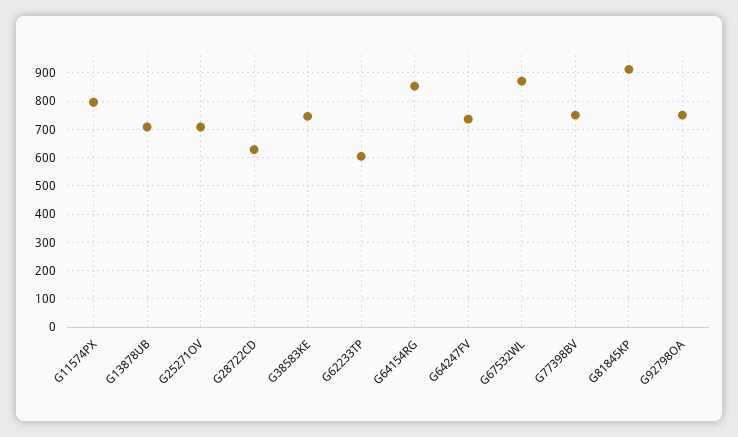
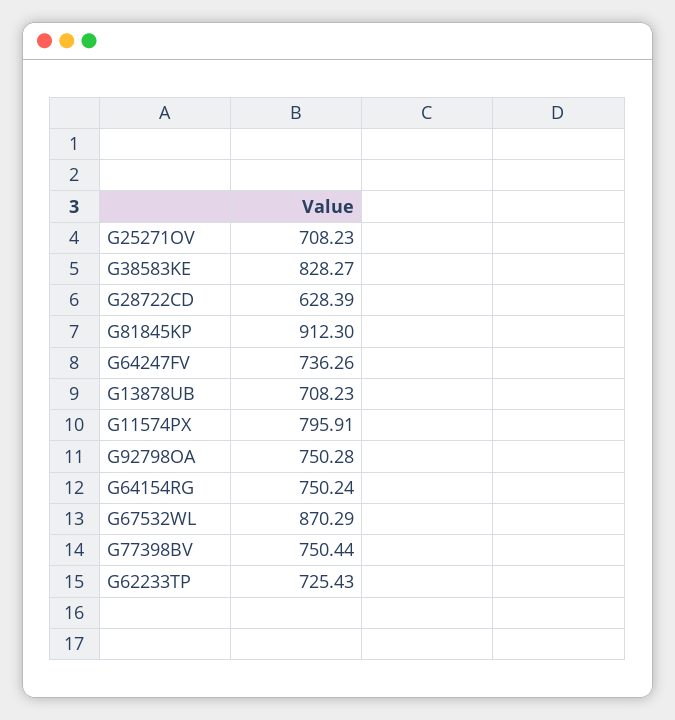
  {
    "G11574PX": 795.91,
    "G13878UB": 708.23,
    "G25271OV": 708.23,
    "G28722CD": 628.39,
-   "G38583KE": 750,
+   "G38583KE": 828.27,
-   "G62233TP": 600,
+   "G62233TP": 725.43,
-   "G64154RG": 850,
+   "G64154RG": 750.24,
    "G64247FV": 736.26,
    "G67532WL": 870.29,
    "G77398BV": 750.44,
    "G81845KP": 912.3,
    "G92798OA": 750.28
  }

